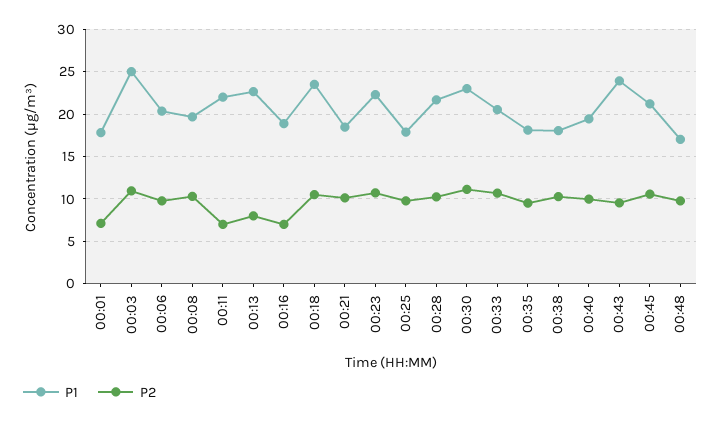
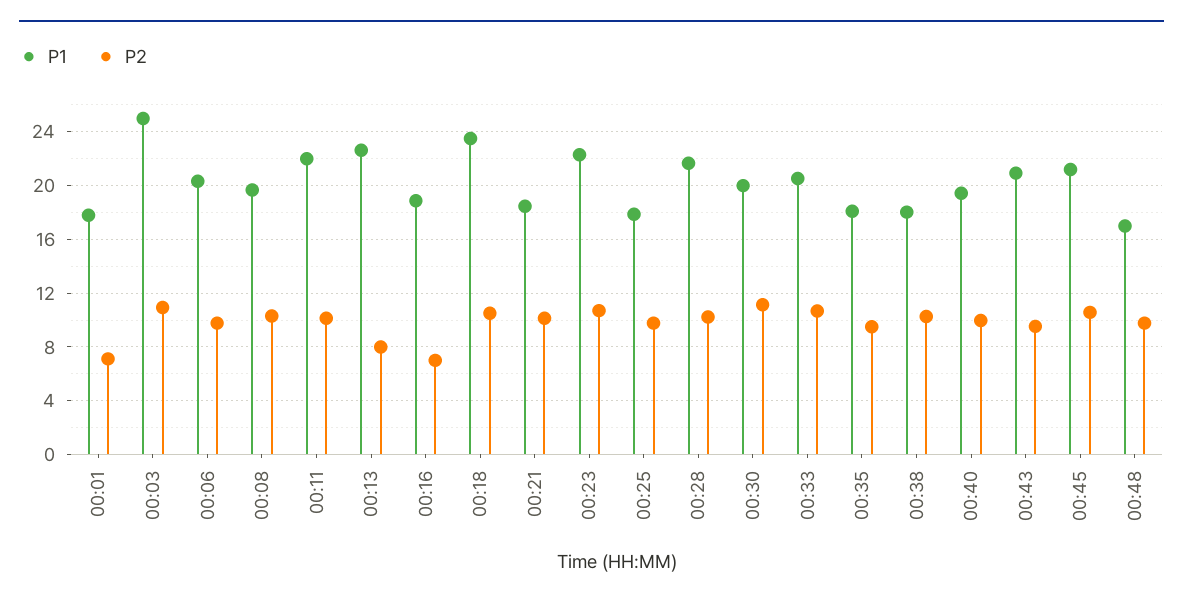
  {
    "P1": {
      "00:01": 18,
      "00:03": 25,
      "00:06": 20.5,
      "00:08": 19.5,
      "00:11": 22,
      "00:13": 22.5,
      "00:16": 19,
      "00:18": 23.5,
      "00:21": 18.5,
      "00:23": 22.5,
      "00:25": 18,
      "00:28": 21.5,
-     "00:30": 23,
+     "00:30": 20,
      "00:33": 20.5,
      "00:35": 18,
      "00:38": 18,
      "00:40": 19.5,
-     "00:43": 24,
+     "00:43": 21,
      "00:45": 21,
      "00:48": 17
    },
    "P2": {
      "00:01": 7,
      "00:03": 11,
      "00:06": 10,
      "00:08": 10.5,
-     "00:11": 7,
+     "00:11": 10,
      "00:13": 8,
      "00:16": 7,
      "00:18": 10.5,
      "00:21": 10,
      "00:23": 10.5,
      "00:25": 10,
      "00:28": 10,
      "00:30": 11,
      "00:33": 10.5,
      "00:35": 9.5,
      "00:38": 10.5,
      "00:40": 10,
      "00:43": 9.5,
      "00:45": 10.5,
      "00:48": 10
    }
  }

